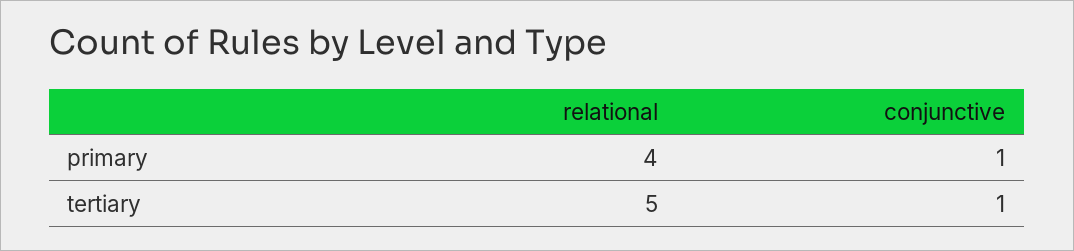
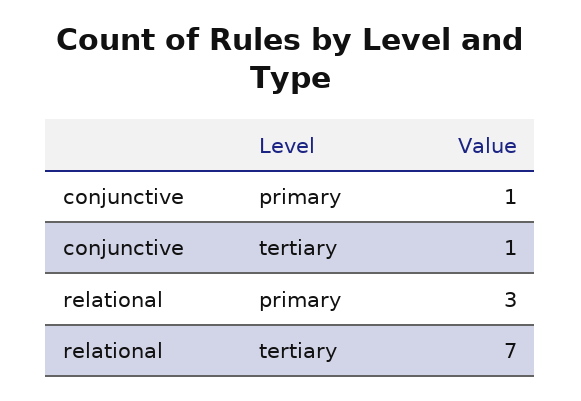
  {
    "relational": {
-     "primary": 4,
+     "primary": 3,
-     "tertiary": 5
+     "tertiary": 7
    },
    "conjunctive": {
      "primary": 1,
      "tertiary": 1
    }
  }

